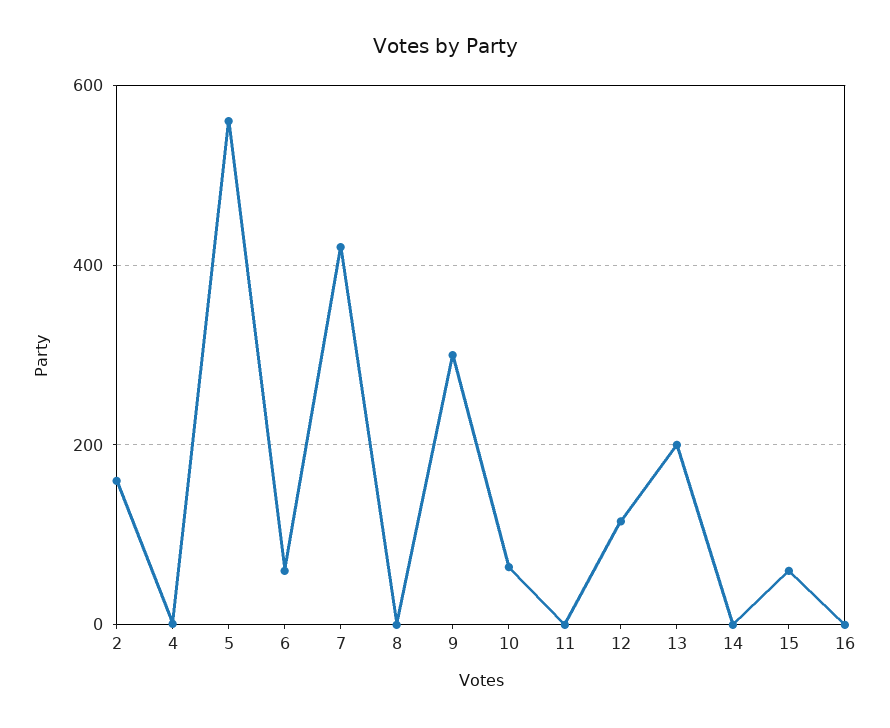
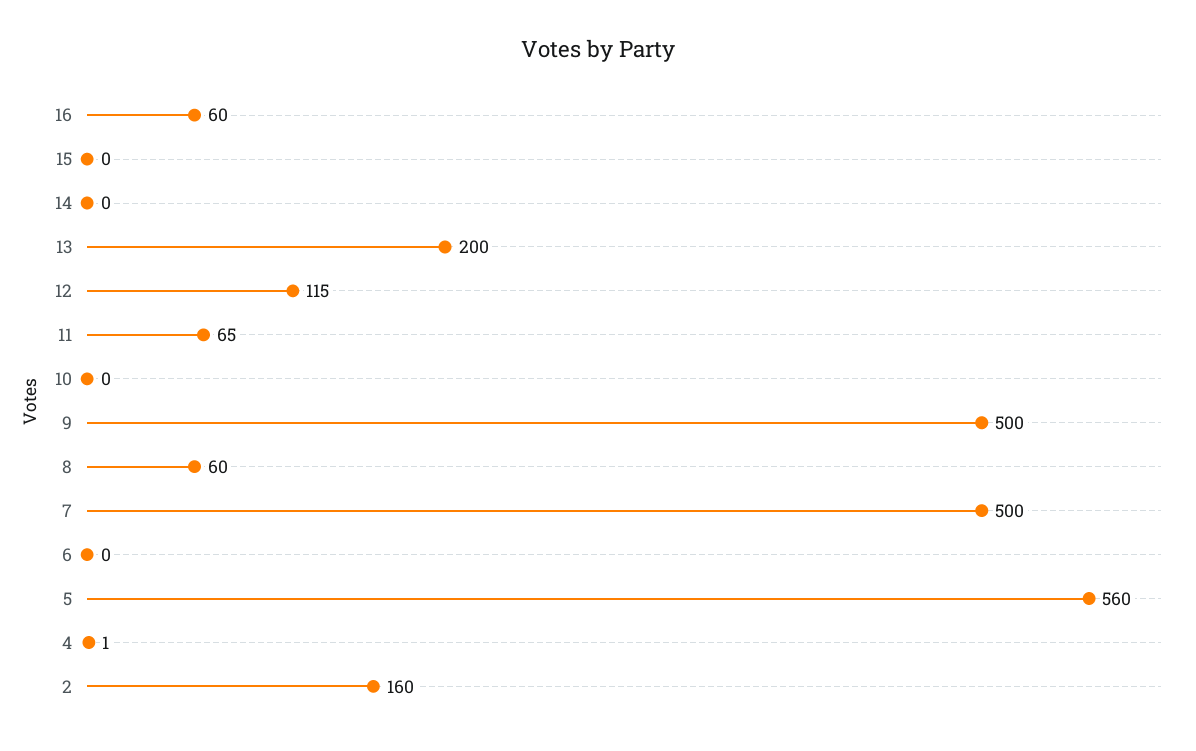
  {
    "2": 160,
    "4": 1,
    "5": 560,
-   "6": 60,
+   "6": 0,
-   "7": 420,
+   "7": 500,
-   "8": 0,
+   "8": 60,
-   "9": 300,
+   "9": 500,
-   "10": 60,
+   "10": 0,
-   "11": 0,
+   "11": 65,
    "12": 115,
    "13": 200,
    "14": 0,
-   "15": 60,
+   "15": 0,
-   "16": 0
+   "16": 60
  }

